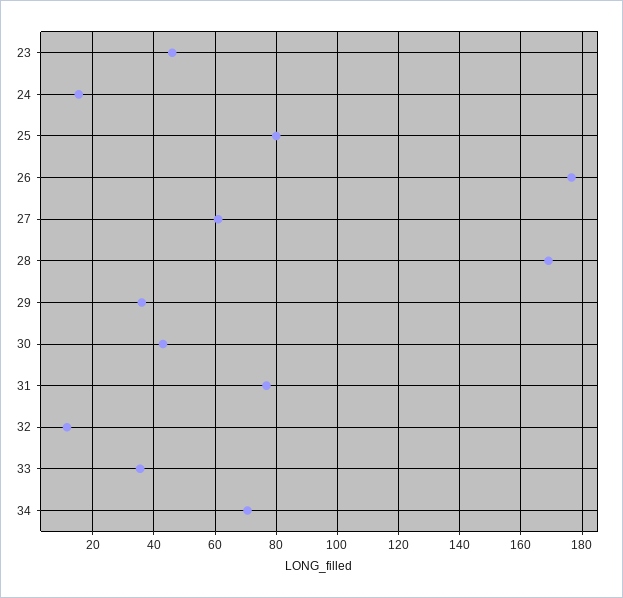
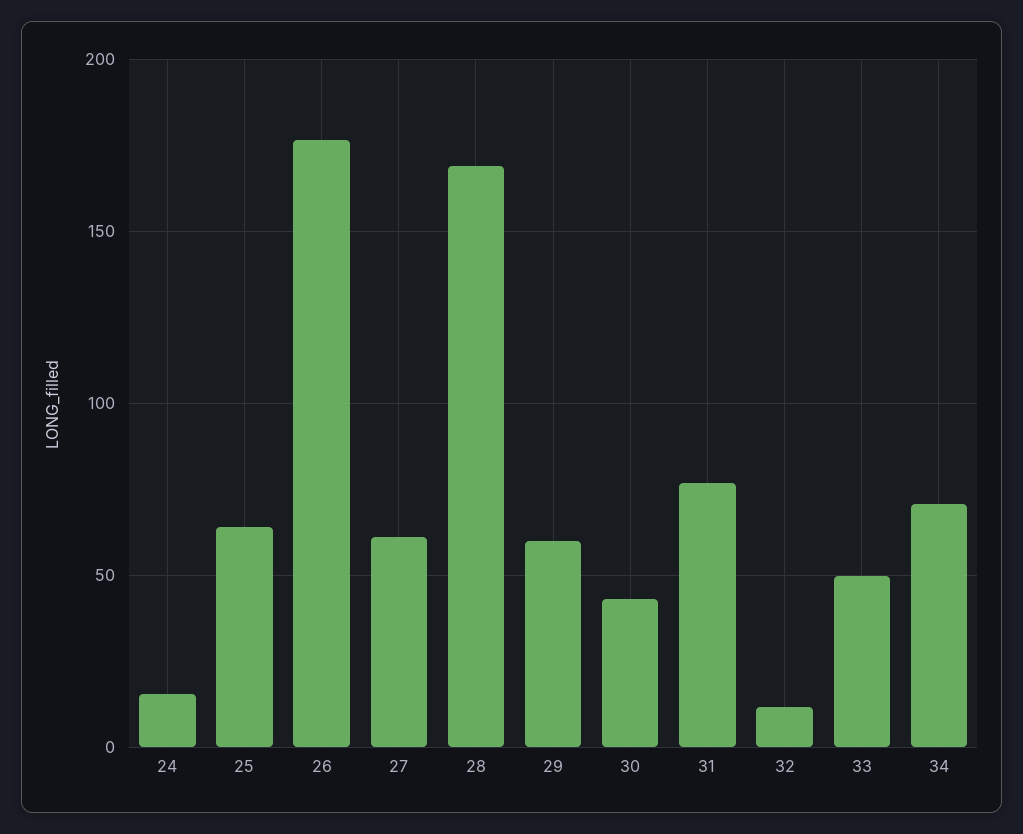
  {
-   "23": 46,
    "24": 16,
-   "25": 80,
+   "25": 65,
    "26": 176,
    "27": 62,
    "28": 170,
-   "29": 36,
+   "29": 60,
    "30": 44,
    "31": 76,
    "32": 12,
-   "33": 36,
+   "33": 50,
    "34": 70
  }

